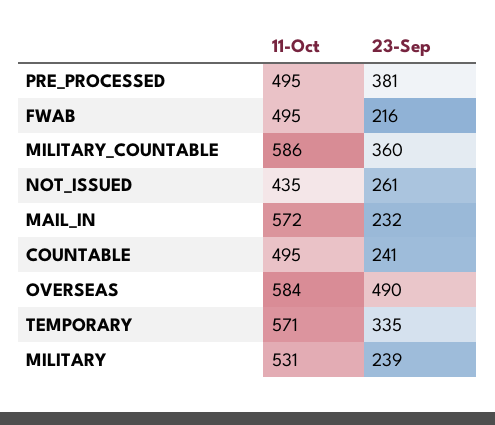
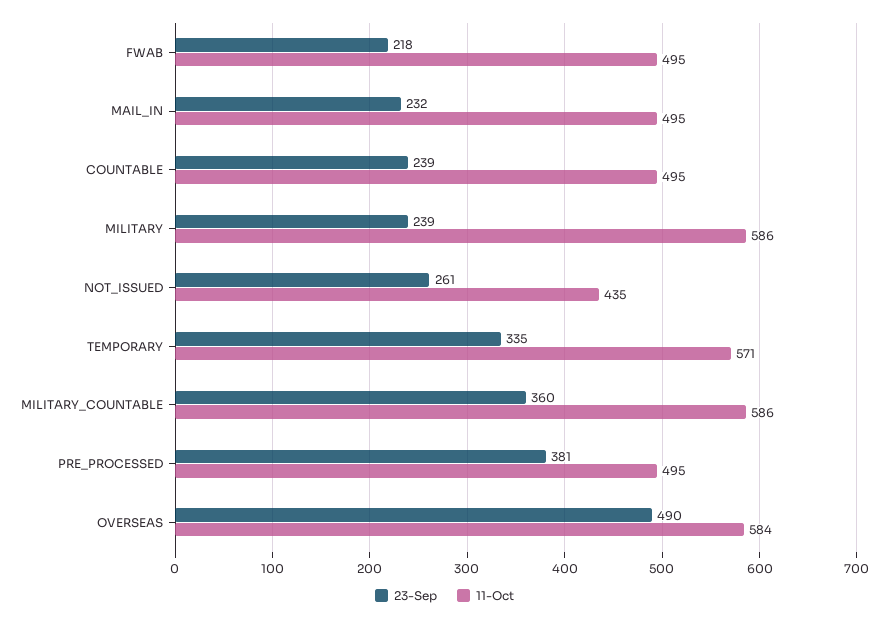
  {
    "11-Oct": {
      "PRE_PROCESSED": 495,
      "FWAB": 495,
      "MILITARY_COUNTABLE": 586,
      "NOT_ISSUED": 435,
-     "MAIL_IN": 572,
+     "MAIL_IN": 495,
      "COUNTABLE": 495,
      "OVERSEAS": 584,
      "TEMPORARY": 571,
-     "MILITARY": 531
+     "MILITARY": 586
    },
    "23-Sep": {
      "PRE_PROCESSED": 381,
-     "FWAB": 216,
+     "FWAB": 218,
      "MILITARY_COUNTABLE": 360,
      "NOT_ISSUED": 261,
      "MAIL_IN": 232,
-     "COUNTABLE": 241,
+     "COUNTABLE": 239,
      "OVERSEAS": 490,
      "TEMPORARY": 335,
      "MILITARY": 239
    }
  }

